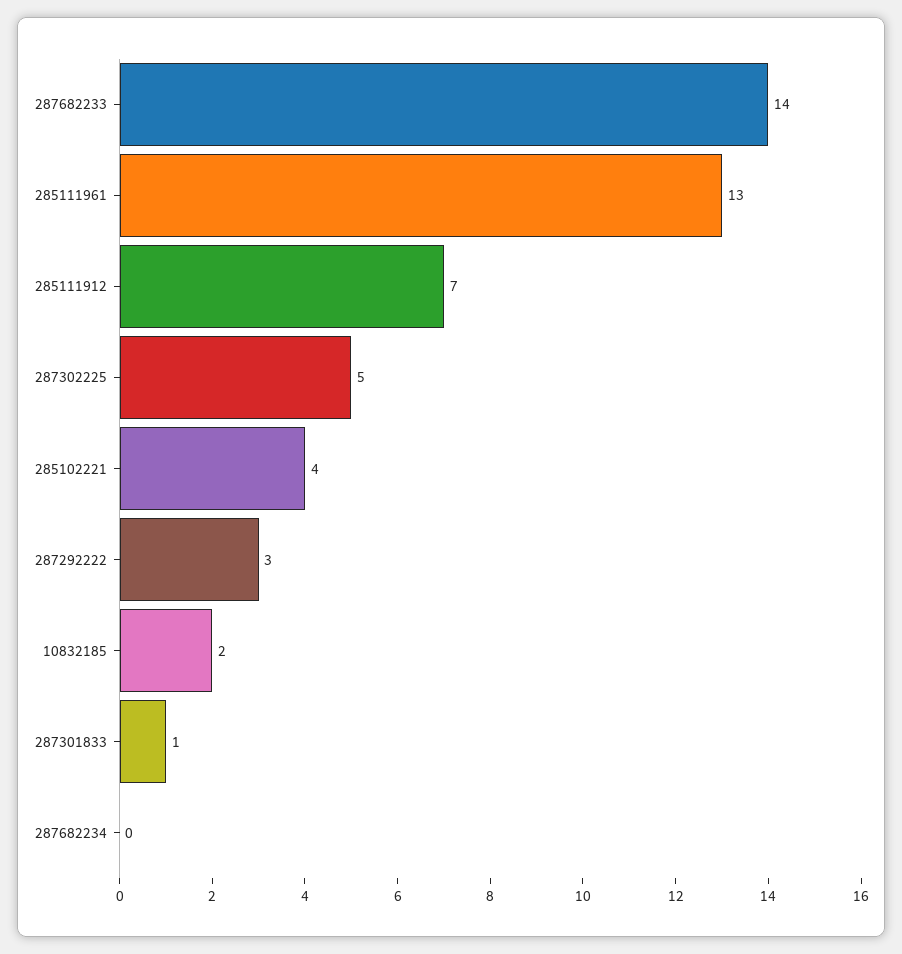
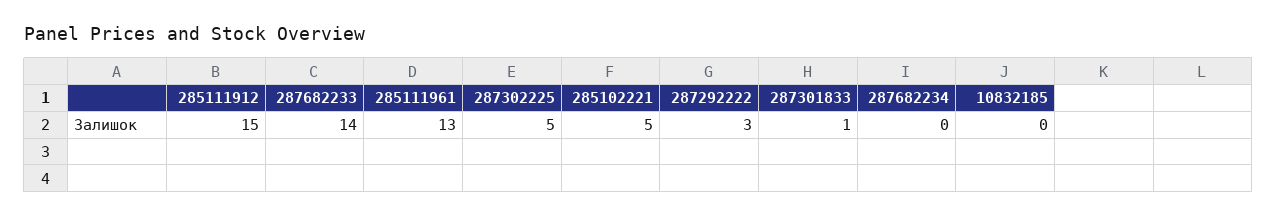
  {
    "287682233": 14,
    "285111961": 13,
-   "285111912": 7,
+   "285111912": 15,
    "287302225": 5,
-   "285102221": 4,
+   "285102221": 5,
    "287292222": 3,
-   "10832185": 2,
+   "10832185": 0,
    "287301833": 1,
    "287682234": 0
  }

